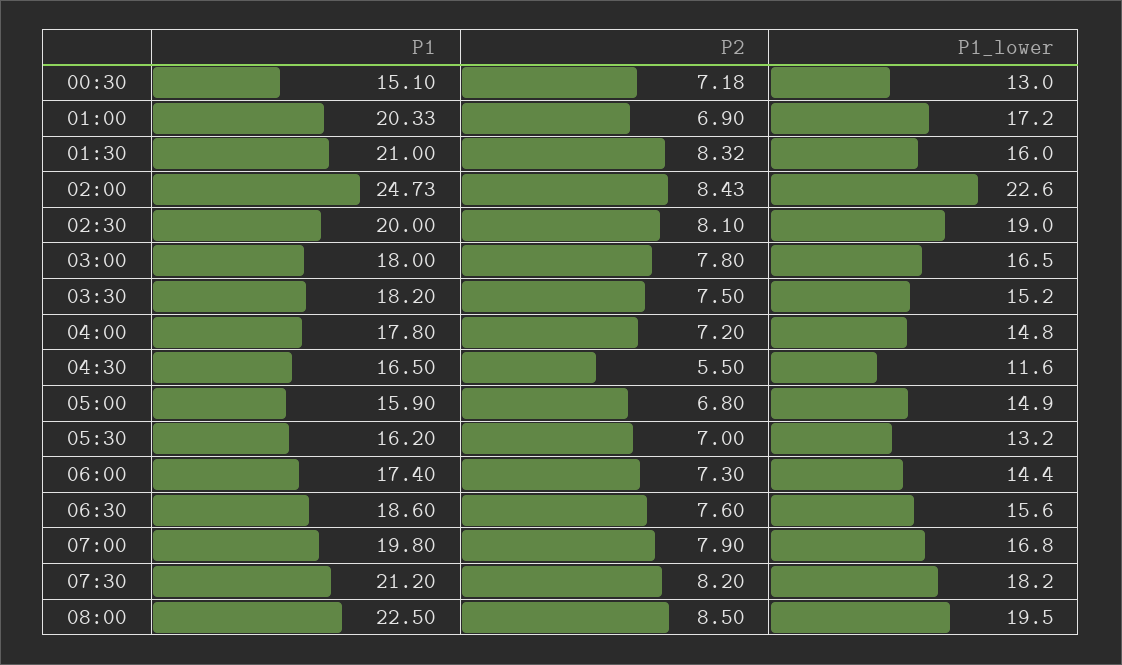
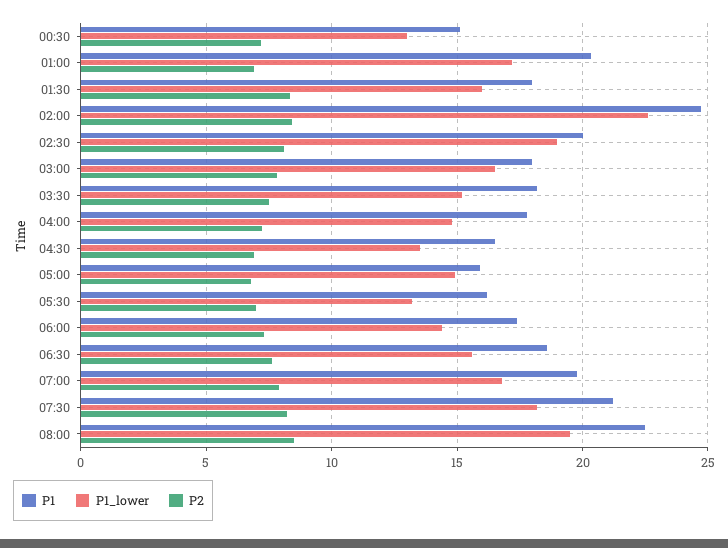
  {
    "P1": {
      "00:30": 15.1,
      "01:00": 20.33,
-     "01:30": 21,
+     "01:30": 18,
      "02:00": 24.73,
      "02:30": 20,
      "03:00": 18,
      "03:30": 18.2,
      "04:00": 17.8,
      "04:30": 16.5,
      "05:00": 15.9,
      "05:30": 16.2,
      "06:00": 17.4,
      "06:30": 18.6,
      "07:00": 19.8,
      "07:30": 21.2,
      "08:00": 22.5
    },
    "P2": {
      "00:30": 7.18,
      "01:00": 6.9,
      "01:30": 8.32,
      "02:00": 8.43,
      "02:30": 8.1,
      "03:00": 7.8,
      "03:30": 7.5,
      "04:00": 7.2,
-     "04:30": 5.5,
+     "04:30": 7,
      "05:00": 6.8,
      "05:30": 7,
      "06:00": 7.3,
      "06:30": 7.6,
      "07:00": 7.9,
      "07:30": 8.2,
      "08:00": 8.5
    },
    "P1_lower": {
      "00:30": 13,
      "01:00": 17.2,
      "01:30": 16,
      "02:00": 22.6,
      "02:30": 19,
      "03:00": 16.5,
      "03:30": 15.2,
      "04:00": 14.8,
-     "04:30": 11.6,
+     "04:30": 13.5,
      "05:00": 14.9,
      "05:30": 13.2,
      "06:00": 14.4,
      "06:30": 15.6,
      "07:00": 16.8,
      "07:30": 18.2,
      "08:00": 19.5
    }
  }

